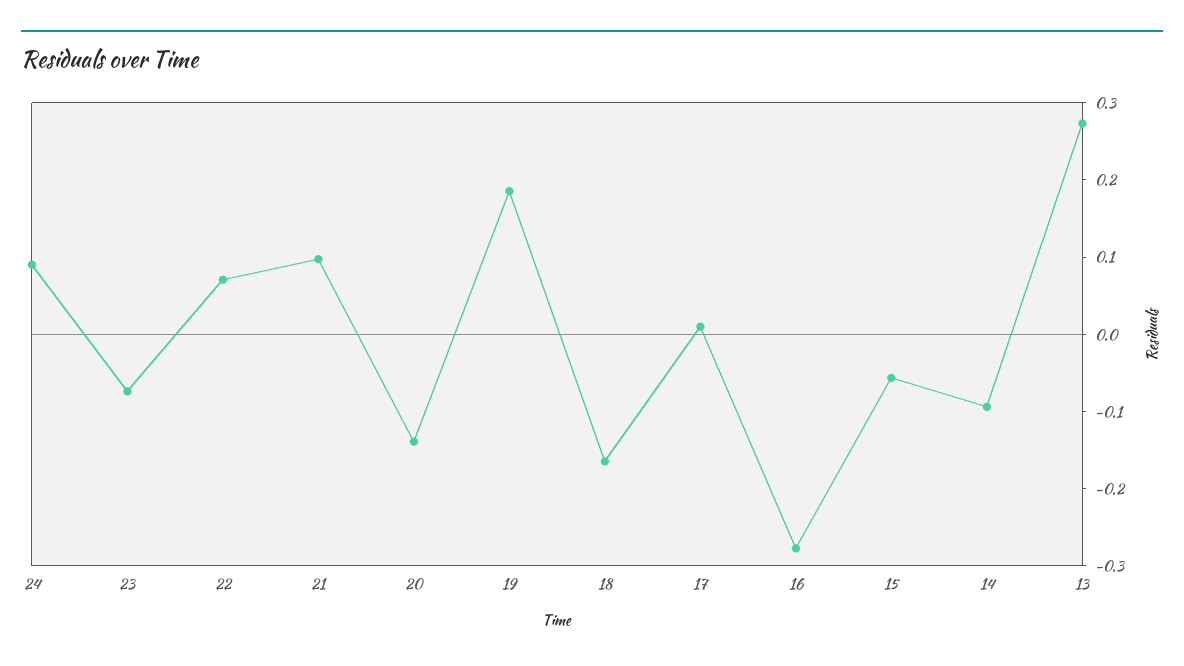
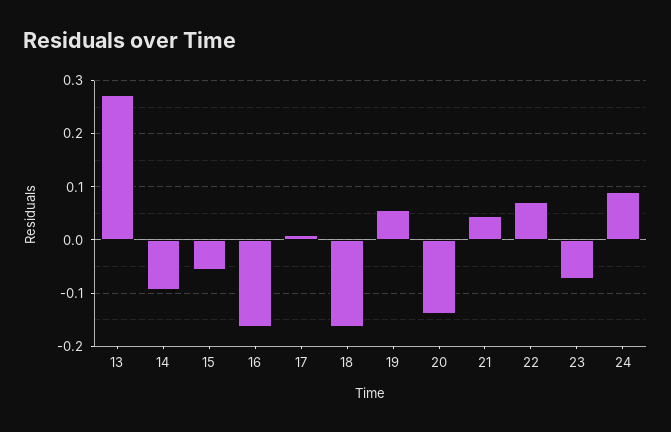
  {
    "24": 0.1,
    "23": -0.08,
    "22": 0.08,
-   "21": 0.1,
+   "21": 0.04,
    "20": -0.14,
-   "19": 0.18,
+   "19": 0.06,
    "18": -0.16,
    "17": 0.02,
-   "16": -0.28,
+   "16": -0.16,
    "15": -0.06,
    "14": -0.1,
    "13": 0.28
  }

